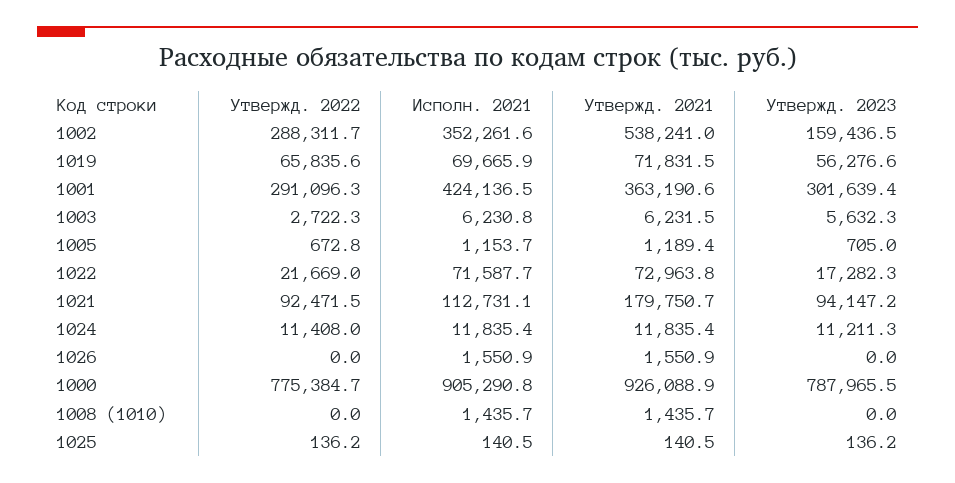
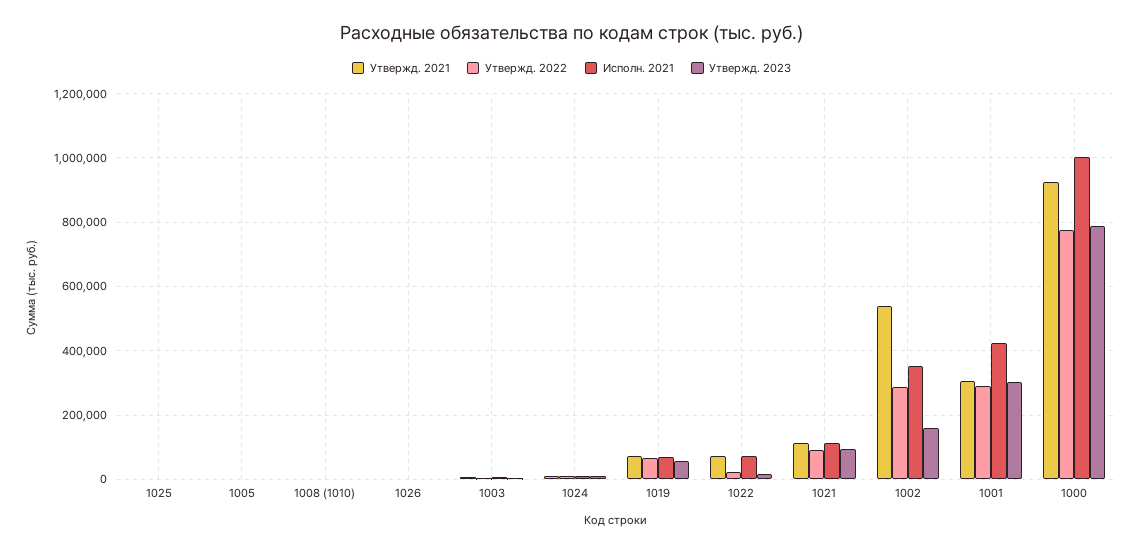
  {
    "Утвержд. 2022": {
      "1002": 288311.7,
      "1019": 65835.6,
      "1001": 291096.3,
      "1003": 2722.3,
      "1005": 672.8,
      "1022": 21669,
      "1021": 92471.5,
      "1024": 11408,
      "1026": 0,
      "1000": 775384.7,
      "1008 (1010)": 0,
      "1025": 136.2
    },
    "Исполн. 2021": {
      "1002": 352261.6,
      "1019": 69665.9,
      "1001": 424136.5,
      "1003": 6230.8,
      "1005": 1153.7,
      "1022": 71587.7,
      "1021": 112731.1,
      "1024": 11835.4,
      "1026": 1550.9,
-     "1000": 905290.8,
+     "1000": 1000000,
      "1008 (1010)": 1435.7,
      "1025": 140.5
    },
    "Утвержд. 2021": {
      "1002": 538241,
      "1019": 71831.5,
-     "1001": 363190.6,
+     "1001": 300000,
      "1003": 6231.5,
      "1005": 1189.4,
      "1022": 72963.8,
-     "1021": 179750.7,
+     "1021": 120000,
      "1024": 11835.4,
      "1026": 1550.9,
      "1000": 926088.9,
      "1008 (1010)": 1435.7,
      "1025": 140.5
    },
    "Утвержд. 2023": {
      "1002": 159436.5,
      "1019": 56276.6,
      "1001": 301639.4,
      "1003": 5632.3,
      "1005": 705,
      "1022": 17282.3,
      "1021": 94147.2,
      "1024": 11211.3,
      "1026": 0,
      "1000": 787965.5,
      "1008 (1010)": 0,
      "1025": 136.2
    }
  }

